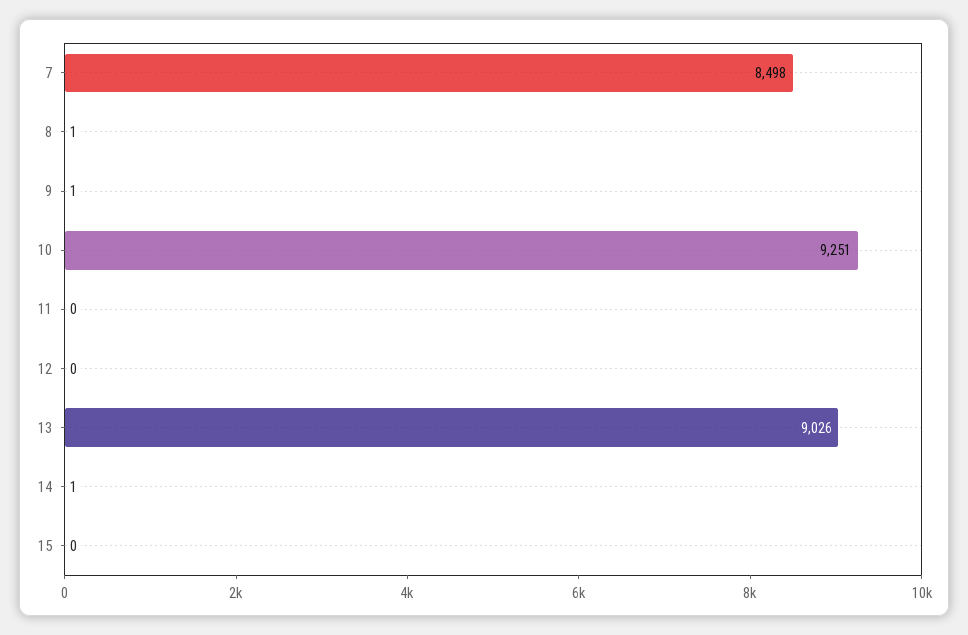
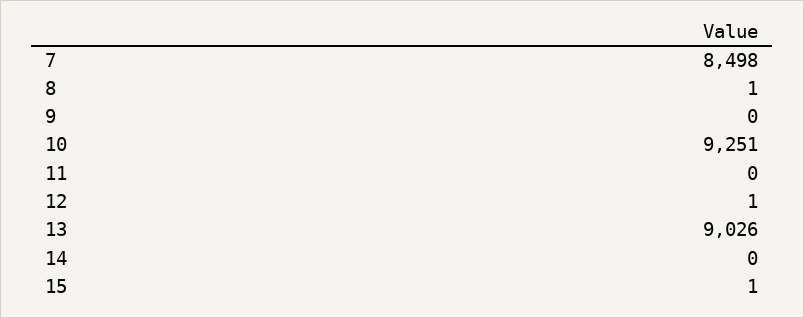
  {
    "7": 8498,
    "8": 1,
-   "9": 1,
+   "9": 0,
    "10": 9251,
    "11": 0,
-   "12": 0,
+   "12": 1,
    "13": 9026,
-   "14": 1,
+   "14": 0,
-   "15": 0
+   "15": 1
  }

